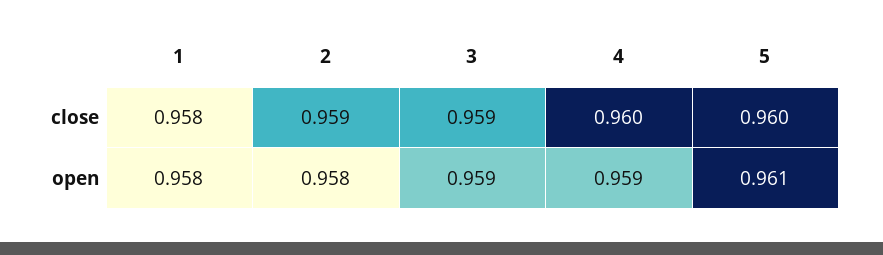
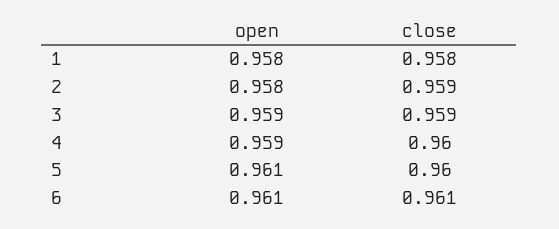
  {
    "1": {
      "close": 0.958,
      "open": 0.958
    },
    "2": {
      "close": 0.959,
      "open": 0.958
    },
    "3": {
      "close": 0.959,
      "open": 0.959
    },
    "4": {
      "close": 0.96,
      "open": 0.959
    },
    "5": {
      "close": 0.96,
      "open": 0.961
-   }
+   },
+   "6": {
+     "open": 0.961,
+     "close": 0.961
+   }
  }

